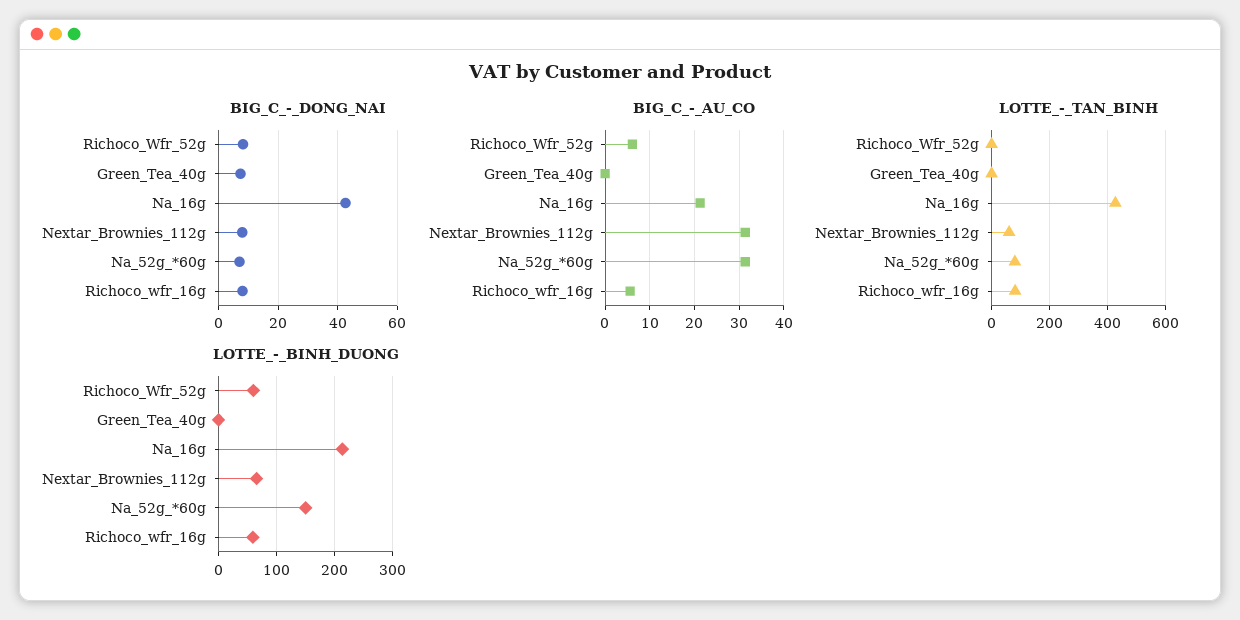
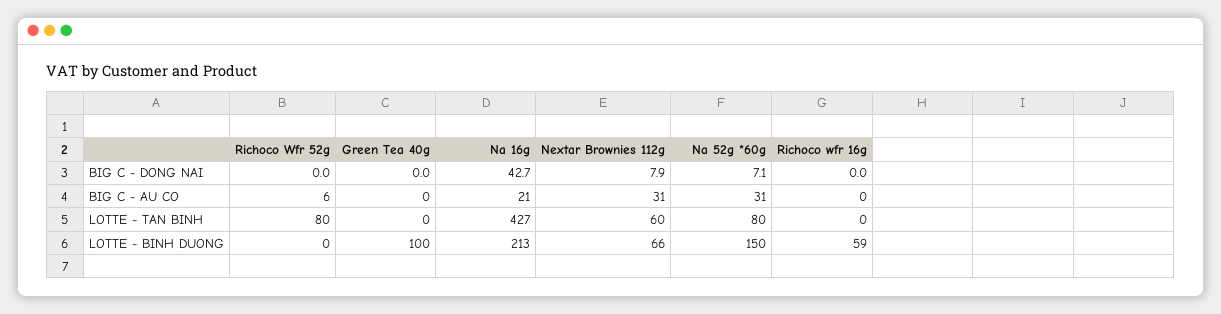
  {
    "BIG_C_-_DONG_NAI": {
-     "Richoco_Wfr_52g": 7.5,
+     "Richoco_Wfr_52g": 0,
-     "Green_Tea_40g": 7.5,
+     "Green_Tea_40g": 0,
      "Na_16g": 42.7,
      "Nextar_Brownies_112g": 7.9,
      "Na_52g_*60g": 7.1,
-     "Richoco_wfr_16g": 7.5
+     "Richoco_wfr_16g": 0
    },
    "BIG_C_-_AU_CO": {
      "Richoco_Wfr_52g": 6,
      "Green_Tea_40g": 0,
      "Na_16g": 21,
      "Nextar_Brownies_112g": 31,
      "Na_52g_*60g": 31,
-     "Richoco_wfr_16g": 6
+     "Richoco_wfr_16g": 0
    },
    "LOTTE_-_TAN_BINH": {
-     "Richoco_Wfr_52g": 0,
+     "Richoco_Wfr_52g": 80,
      "Green_Tea_40g": 0,
      "Na_16g": 427,
      "Nextar_Brownies_112g": 60,
      "Na_52g_*60g": 80,
-     "Richoco_wfr_16g": 75
+     "Richoco_wfr_16g": 0
    },
    "LOTTE_-_BINH_DUONG": {
-     "Richoco_Wfr_52g": 60,
+     "Richoco_Wfr_52g": 0,
-     "Green_Tea_40g": 0,
+     "Green_Tea_40g": 100,
      "Na_16g": 213,
      "Nextar_Brownies_112g": 66,
      "Na_52g_*60g": 150,
      "Richoco_wfr_16g": 59
    }
  }

